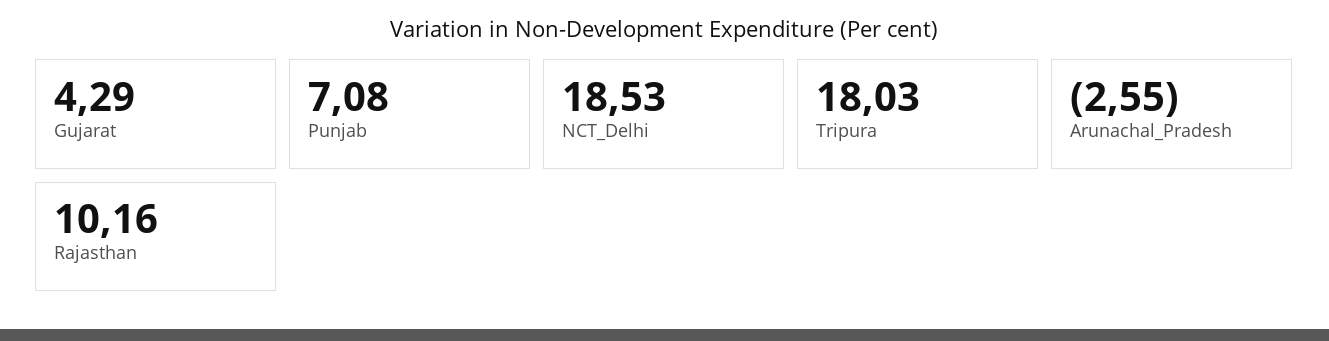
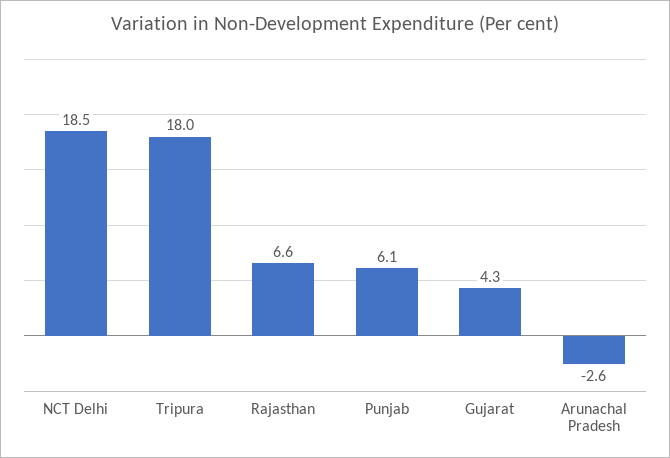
  {
    "Gujarat": 4.29,
-   "Punjab": 7.08,
+   "Punjab": 6.1,
    "NCT_Delhi": 18.53,
    "Tripura": 18.03,
    "Arunachal_Pradesh": -2.55,
-   "Rajasthan": 10.16
+   "Rajasthan": 6.6
  }

